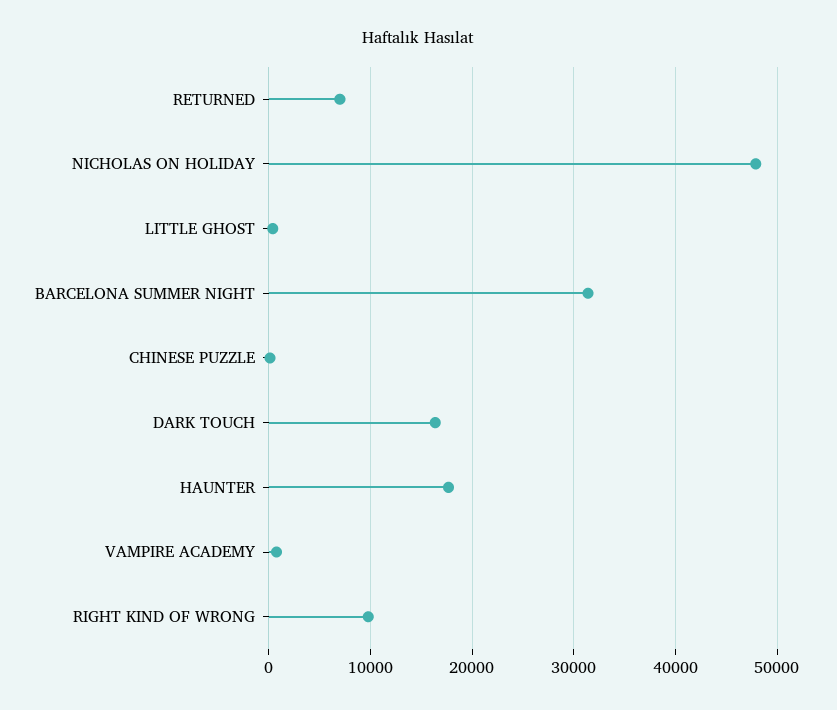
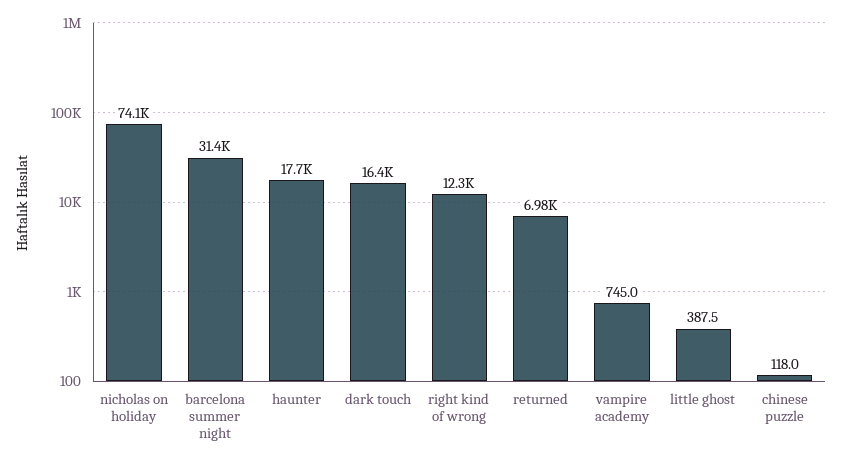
  {
    "RETURNED": 6980,
-   "NICHOLAS ON HOLIDAY": 48000,
+   "NICHOLAS ON HOLIDAY": 74100,
    "LITTLE GHOST": 387.5,
    "BARCELONA SUMMER NIGHT": 31400,
    "CHINESE PUZZLE": 118,
    "DARK TOUCH": 16400,
    "HAUNTER": 17700,
    "VAMPIRE ACADEMY": 745,
-   "RIGHT KIND OF WRONG": 10000
+   "RIGHT KIND OF WRONG": 12300
  }

